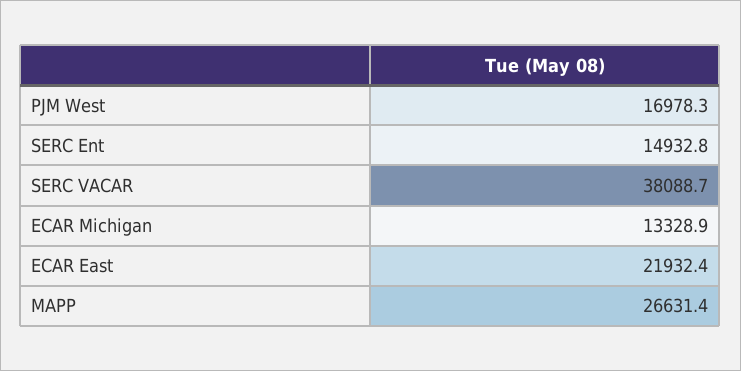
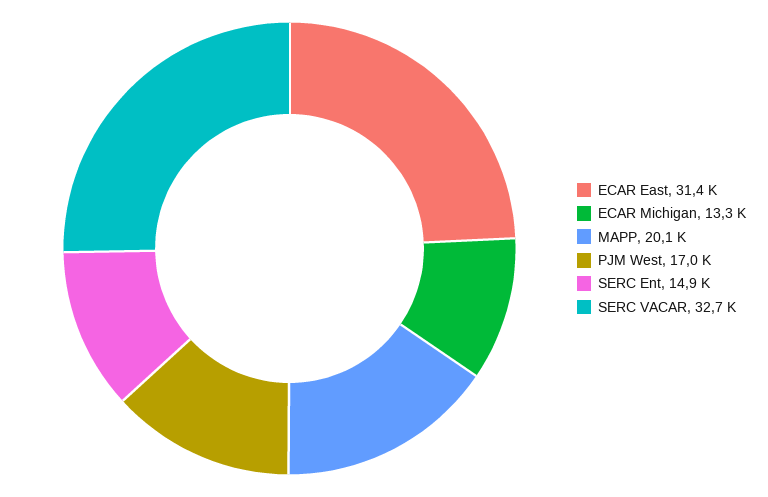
  {
    "PJM West": 16978.3,
    "SERC Ent": 14932.8,
-   "SERC VACAR": 38088.7,
+   "SERC VACAR": 32700,
    "ECAR Michigan": 13328.9,
-   "ECAR East": 21932.4,
+   "ECAR East": 31400,
-   "MAPP": 26631.4
+   "MAPP": 20100
  }

